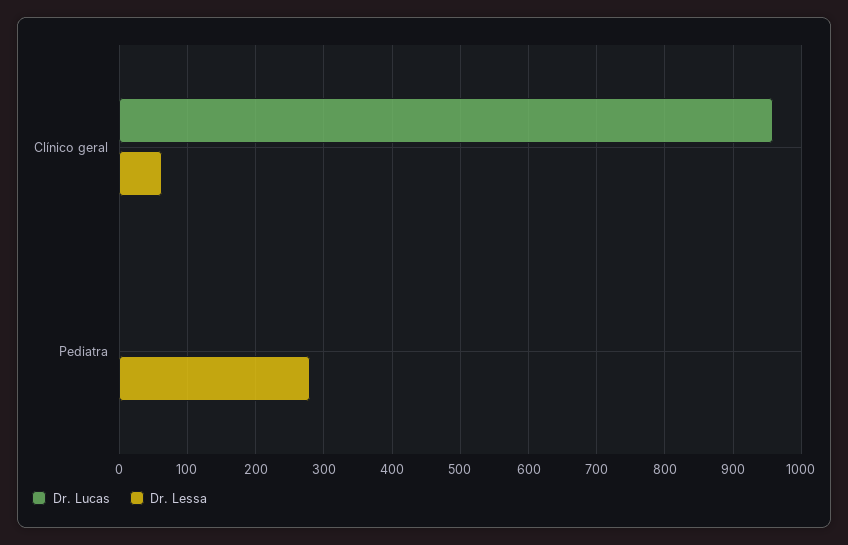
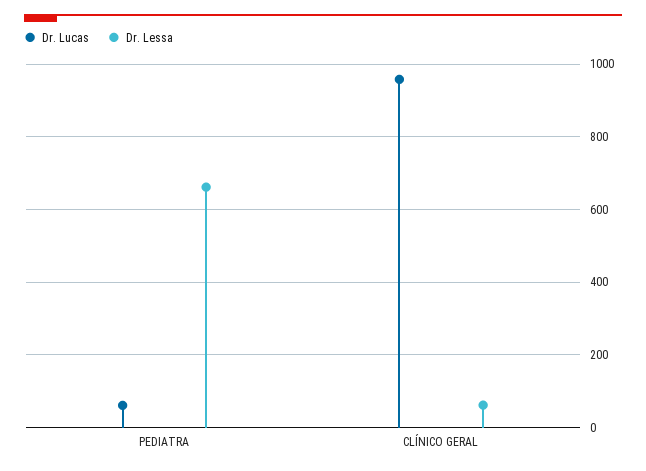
  {
    "Dr. Lucas": {
      "Clínico geral": 960,
-     "Pediatra": 0
+     "Pediatra": 60
    },
    "Dr. Lessa": {
      "Clínico geral": 60,
-     "Pediatra": 280
+     "Pediatra": 660
    }
  }

